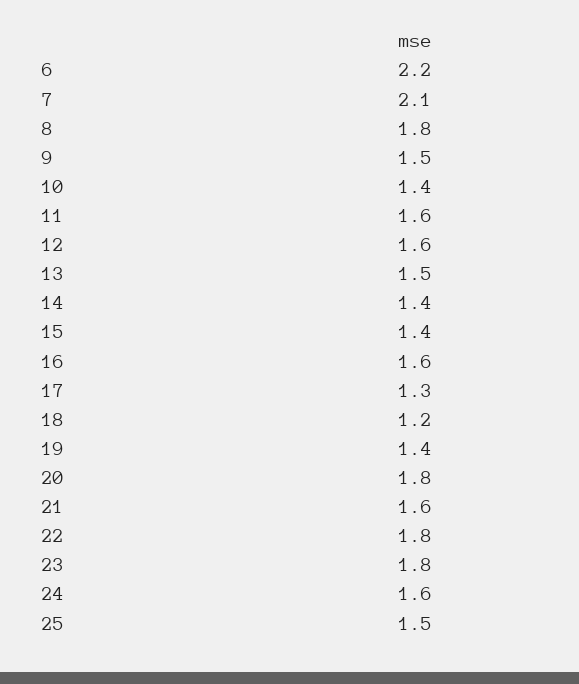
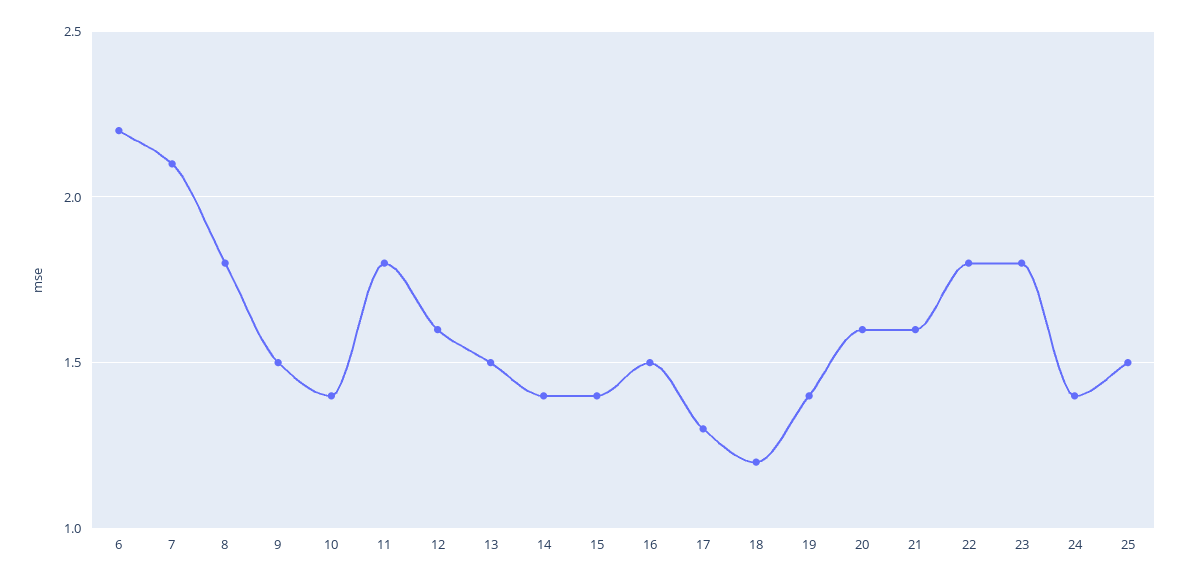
  {
    "6": 2.2,
    "7": 2.1,
    "8": 1.8,
    "9": 1.5,
    "10": 1.4,
-   "11": 1.6,
+   "11": 1.8,
    "12": 1.6,
    "13": 1.5,
    "14": 1.4,
    "15": 1.4,
-   "16": 1.6,
+   "16": 1.5,
    "17": 1.3,
    "18": 1.2,
    "19": 1.4,
-   "20": 1.8,
+   "20": 1.6,
    "21": 1.6,
    "22": 1.8,
    "23": 1.8,
-   "24": 1.6,
+   "24": 1.4,
    "25": 1.5
  }

